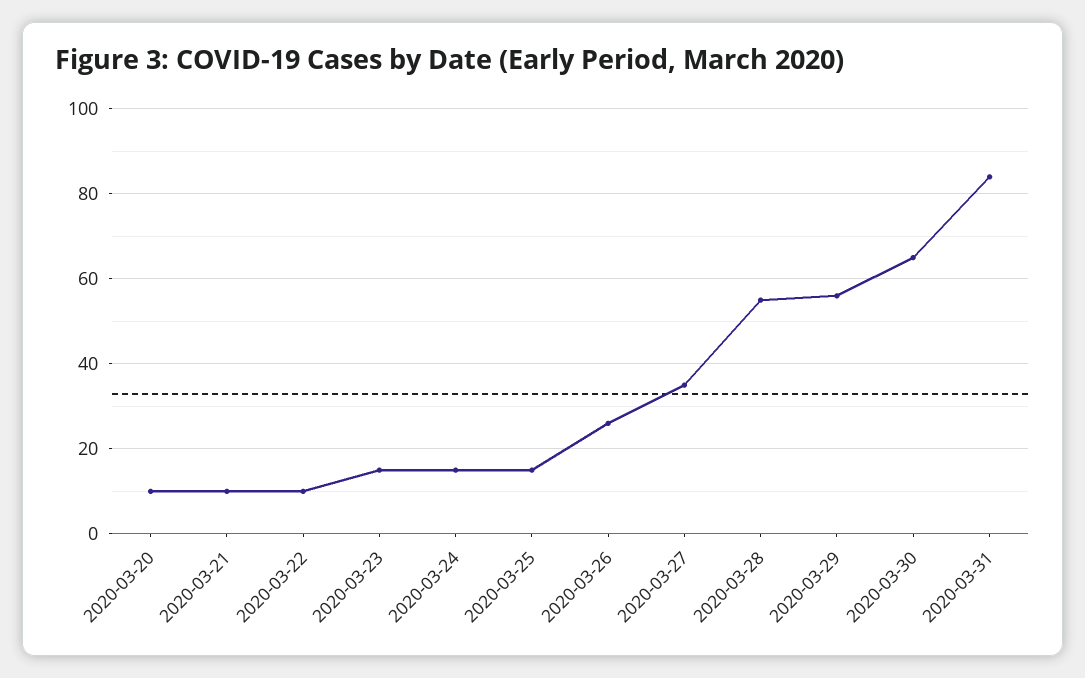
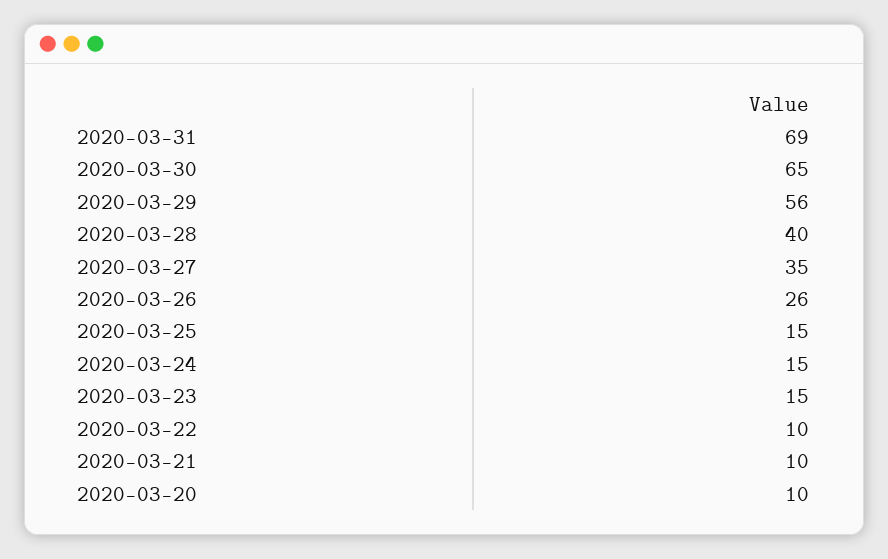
  {
    "2020-03-20": 10,
    "2020-03-21": 10,
    "2020-03-22": 10,
    "2020-03-23": 15,
    "2020-03-24": 15,
    "2020-03-25": 15,
    "2020-03-26": 26,
    "2020-03-27": 35,
-   "2020-03-28": 55,
+   "2020-03-28": 40,
    "2020-03-29": 56,
    "2020-03-30": 65,
-   "2020-03-31": 85
+   "2020-03-31": 69
  }

